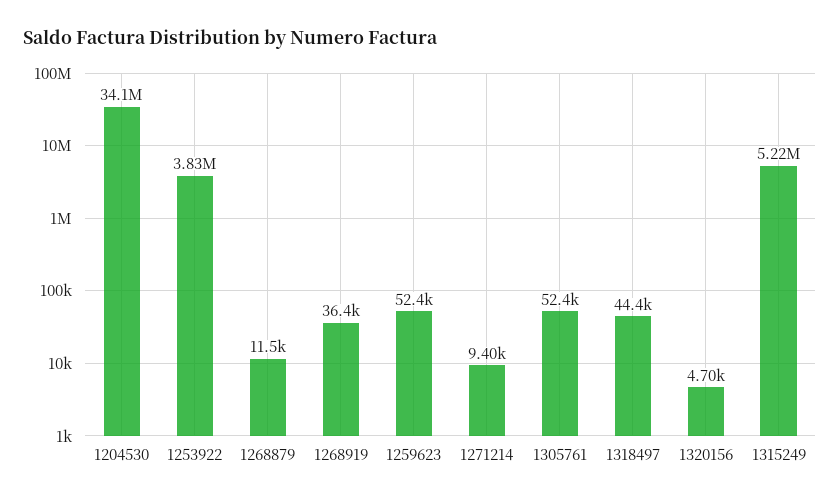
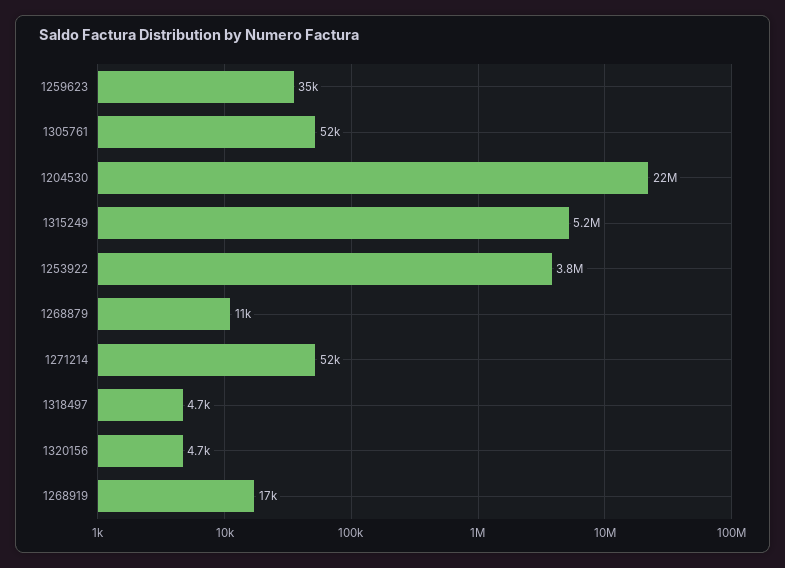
  {
-   "1204530": 34100000,
+   "1204530": 22000000,
    "1253922": 3830000,
    "1268879": 11500,
-   "1268919": 36400,
+   "1268919": 17000,
-   "1259623": 52400,
+   "1259623": 35000,
-   "1271214": 9400,
+   "1271214": 52000,
    "1305761": 52400,
-   "1318497": 44400,
+   "1318497": 4700,
    "1320156": 4700,
    "1315249": 5220000
  }

